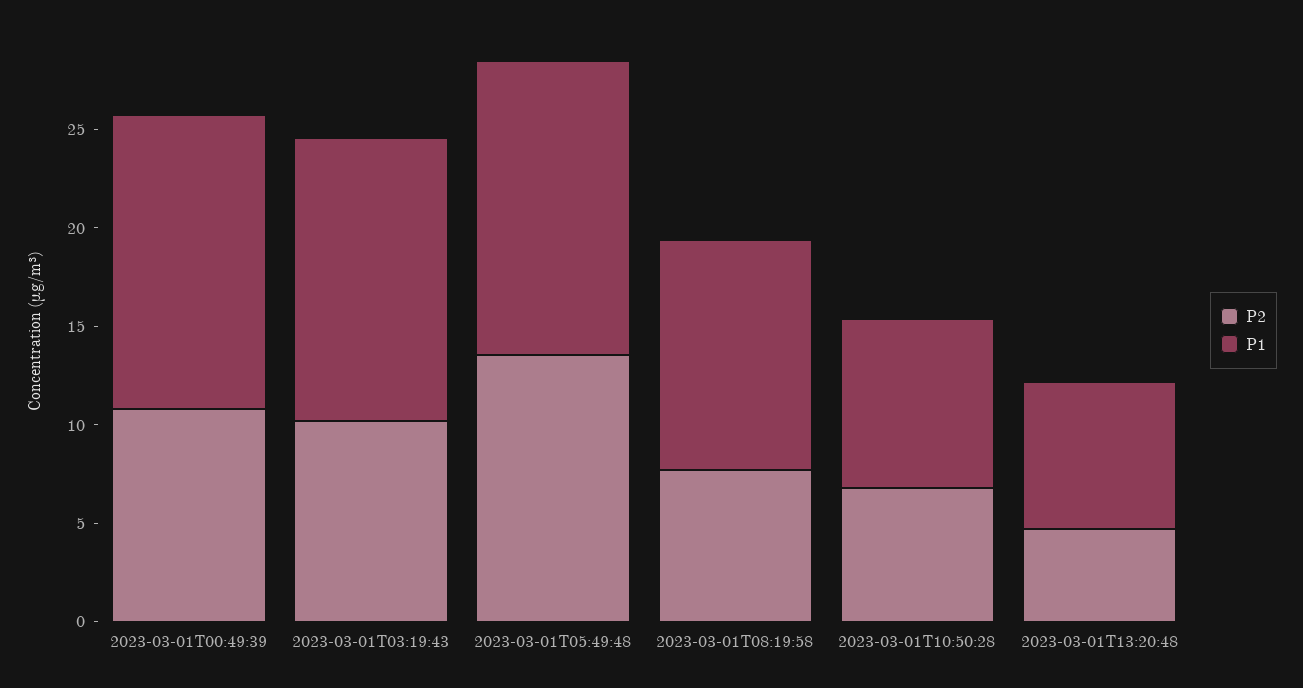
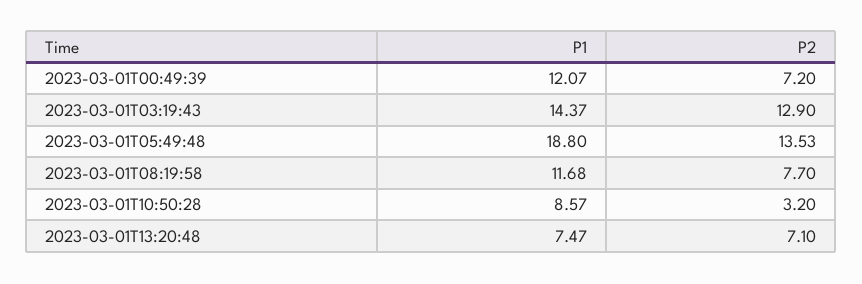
  {
    "P2": {
-     "2023-03-01T00:49:39": 11,
+     "2023-03-01T00:49:39": 7.2,
-     "2023-03-01T03:19:43": 10,
+     "2023-03-01T03:19:43": 12.9,
      "2023-03-01T05:49:48": 13.53,
      "2023-03-01T08:19:58": 7.7,
-     "2023-03-01T10:50:28": 7,
+     "2023-03-01T10:50:28": 3.2,
-     "2023-03-01T13:20:48": 5
+     "2023-03-01T13:20:48": 7.1
    },
    "P1": {
-     "2023-03-01T00:49:39": 15,
+     "2023-03-01T00:49:39": 12.07,
      "2023-03-01T03:19:43": 14.37,
-     "2023-03-01T05:49:48": 15,
+     "2023-03-01T05:49:48": 18.8,
      "2023-03-01T08:19:58": 11.68,
      "2023-03-01T10:50:28": 8.57,
      "2023-03-01T13:20:48": 7.47
    }
  }

